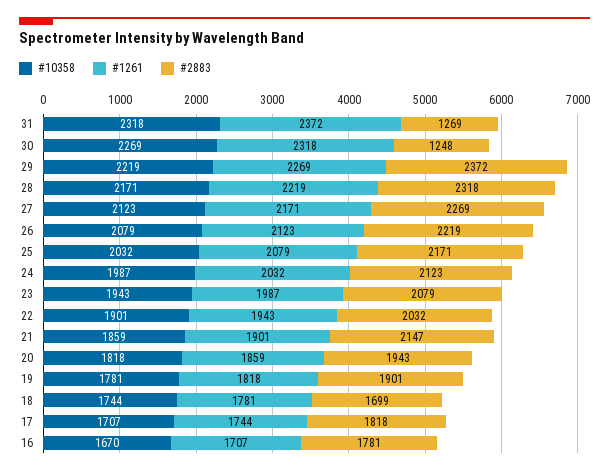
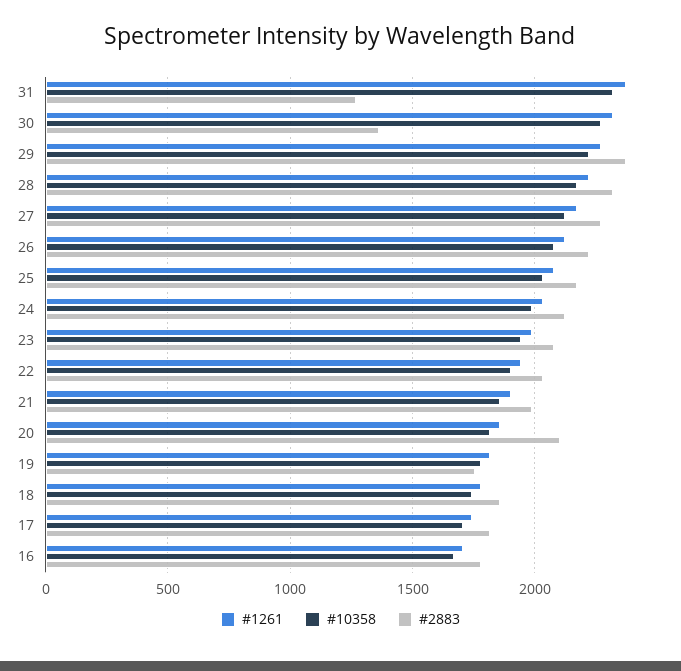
  {
    "#10358": {
      "31": 2318,
      "30": 2269,
      "29": 2219,
      "28": 2171,
      "27": 2123,
      "26": 2079,
      "25": 2032,
      "24": 1987,
      "23": 1943,
      "22": 1901,
      "21": 1859,
      "20": 1818,
      "19": 1781,
      "18": 1744,
      "17": 1707,
      "16": 1670
    },
    "#1261": {
      "31": 2372,
      "30": 2318,
      "29": 2269,
      "28": 2219,
      "27": 2171,
      "26": 2123,
      "25": 2079,
      "24": 2032,
      "23": 1987,
      "22": 1943,
      "21": 1901,
      "20": 1859,
      "19": 1818,
      "18": 1781,
      "17": 1744,
      "16": 1707
    },
    "#2883": {
      "31": 1269,
-     "30": 1248,
+     "30": 1350,
      "29": 2372,
      "28": 2318,
      "27": 2269,
      "26": 2219,
      "25": 2171,
      "24": 2123,
      "23": 2079,
      "22": 2032,
-     "21": 2147,
+     "21": 2000,
-     "20": 1943,
+     "20": 2100,
-     "19": 1901,
+     "19": 1750,
-     "18": 1699,
+     "18": 1850,
      "17": 1818,
      "16": 1781
    }
  }

